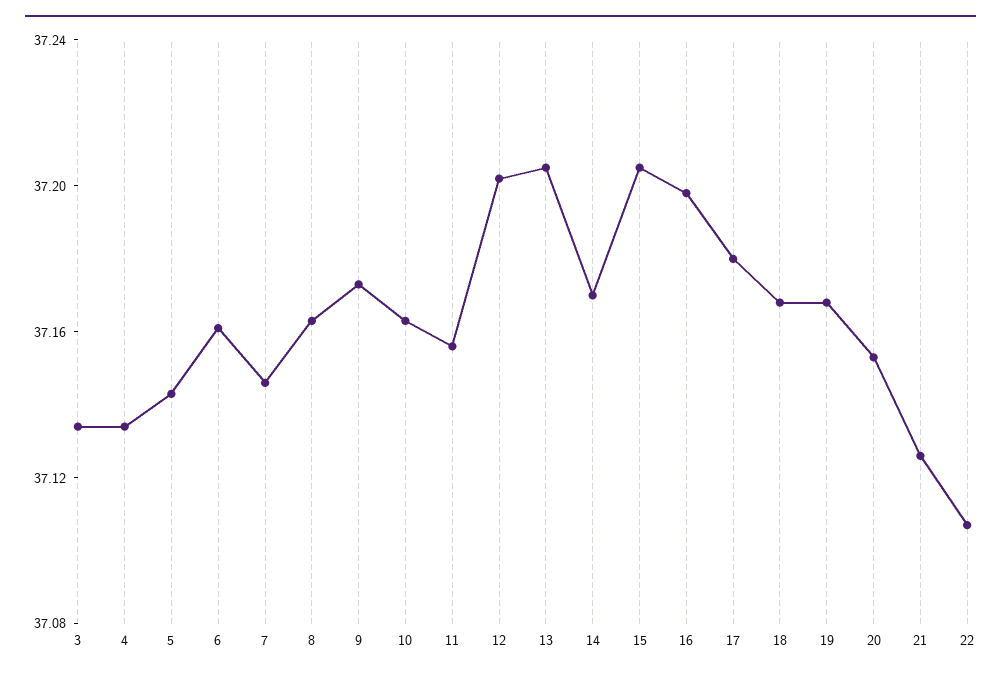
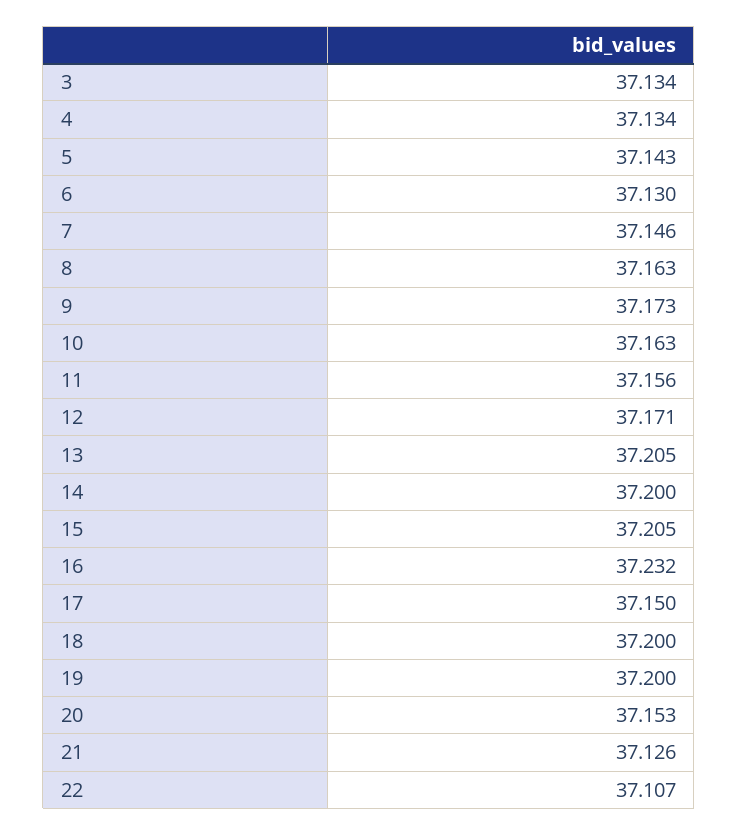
  {
    "3": 37.134,
    "4": 37.134,
    "5": 37.143,
-   "6": 37.16,
+   "6": 37.13,
    "7": 37.146,
    "8": 37.163,
    "9": 37.173,
    "10": 37.163,
    "11": 37.156,
-   "12": 37.2,
+   "12": 37.171,
    "13": 37.205,
-   "14": 37.17,
+   "14": 37.2,
    "15": 37.205,
-   "16": 37.2,
+   "16": 37.232,
-   "17": 37.18,
+   "17": 37.15,
-   "18": 37.17,
+   "18": 37.2,
-   "19": 37.17,
+   "19": 37.2,
    "20": 37.153,
    "21": 37.126,
    "22": 37.107
  }

